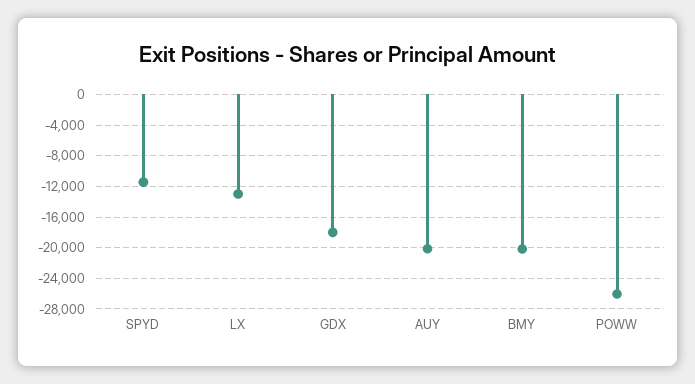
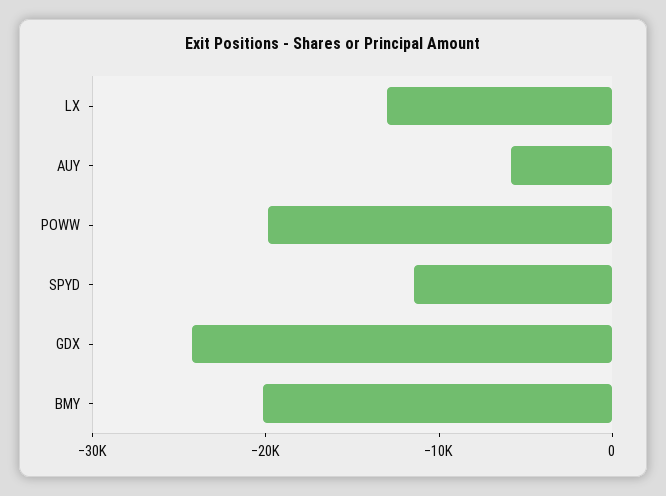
  {
    "SPYD": -11000,
    "LX": -13000,
-   "GDX": -18000,
+   "GDX": -24000,
-   "AUY": -20000,
+   "AUY": -6000,
    "BMY": -20000,
-   "POWW": -26000
+   "POWW": -20000
  }

